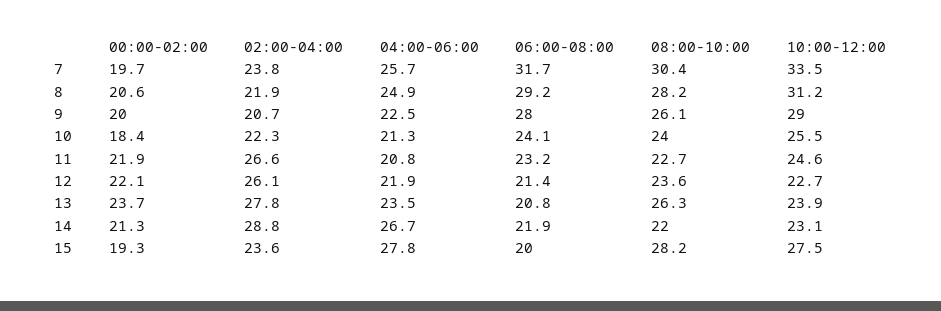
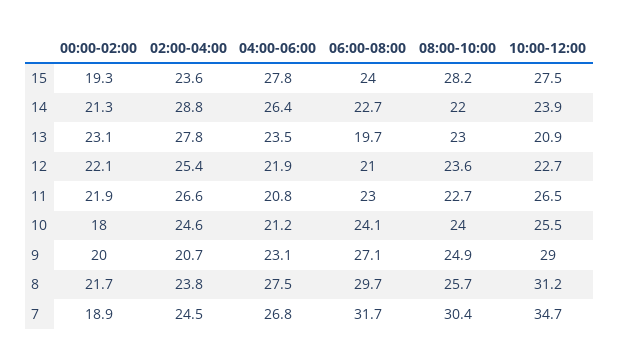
  {
    "00:00-02:00": {
-     "7": 19.7,
+     "7": 18.9,
-     "8": 20.6,
+     "8": 21.7,
      "9": 20,
-     "10": 18.4,
+     "10": 18,
      "11": 21.9,
      "12": 22.1,
-     "13": 23.7,
+     "13": 23.1,
      "14": 21.3,
      "15": 19.3
    },
    "02:00-04:00": {
-     "7": 23.8,
+     "7": 24.5,
-     "8": 21.9,
+     "8": 23.8,
      "9": 20.7,
-     "10": 22.3,
+     "10": 24.6,
      "11": 26.6,
-     "12": 26.1,
+     "12": 25.4,
      "13": 27.8,
      "14": 28.8,
      "15": 23.6
    },
    "04:00-06:00": {
-     "7": 25.7,
+     "7": 26.8,
-     "8": 24.9,
+     "8": 27.5,
-     "9": 22.5,
+     "9": 23.1,
-     "10": 21.3,
+     "10": 21.2,
      "11": 20.8,
      "12": 21.9,
      "13": 23.5,
-     "14": 26.7,
+     "14": 26.4,
      "15": 27.8
    },
    "06:00-08:00": {
      "7": 31.7,
-     "8": 29.2,
+     "8": 29.7,
-     "9": 28,
+     "9": 27.1,
      "10": 24.1,
-     "11": 23.2,
+     "11": 23,
-     "12": 21.4,
+     "12": 21,
-     "13": 20.8,
+     "13": 19.7,
-     "14": 21.9,
+     "14": 22.7,
-     "15": 20
+     "15": 24
    },
    "08:00-10:00": {
      "7": 30.4,
-     "8": 28.2,
+     "8": 25.7,
-     "9": 26.1,
+     "9": 24.9,
      "10": 24,
      "11": 22.7,
      "12": 23.6,
-     "13": 26.3,
+     "13": 23,
      "14": 22,
      "15": 28.2
    },
    "10:00-12:00": {
-     "7": 33.5,
+     "7": 34.7,
      "8": 31.2,
      "9": 29,
      "10": 25.5,
-     "11": 24.6,
+     "11": 26.5,
      "12": 22.7,
-     "13": 23.9,
+     "13": 20.9,
-     "14": 23.1,
+     "14": 23.9,
      "15": 27.5
    }
  }

